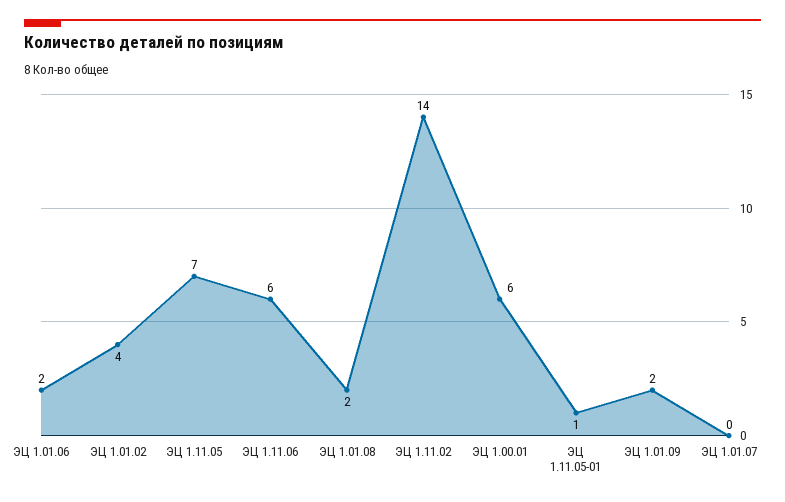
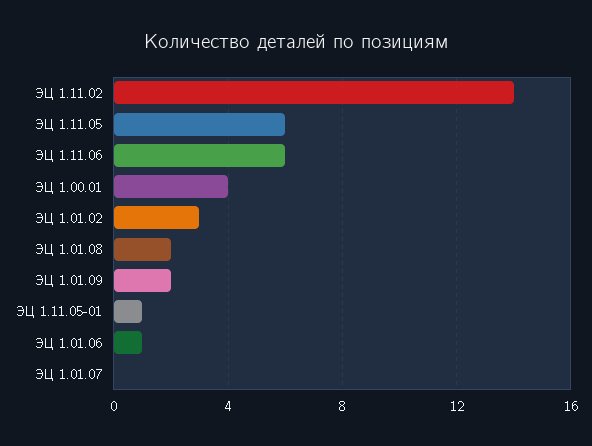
  {
-   "ЭЦ 1.01.06": 2,
+   "ЭЦ 1.01.06": 1,
-   "ЭЦ 1.01.02": 4,
+   "ЭЦ 1.01.02": 3,
-   "ЭЦ 1.11.05": 7,
+   "ЭЦ 1.11.05": 6,
    "ЭЦ 1.11.06": 6,
    "ЭЦ 1.01.08": 2,
    "ЭЦ 1.11.02": 14,
-   "ЭЦ 1.00.01": 6,
+   "ЭЦ 1.00.01": 4,
    "ЭЦ 1.11.05-01": 1,
    "ЭЦ 1.01.09": 2,
    "ЭЦ 1.01.07": 0
  }

